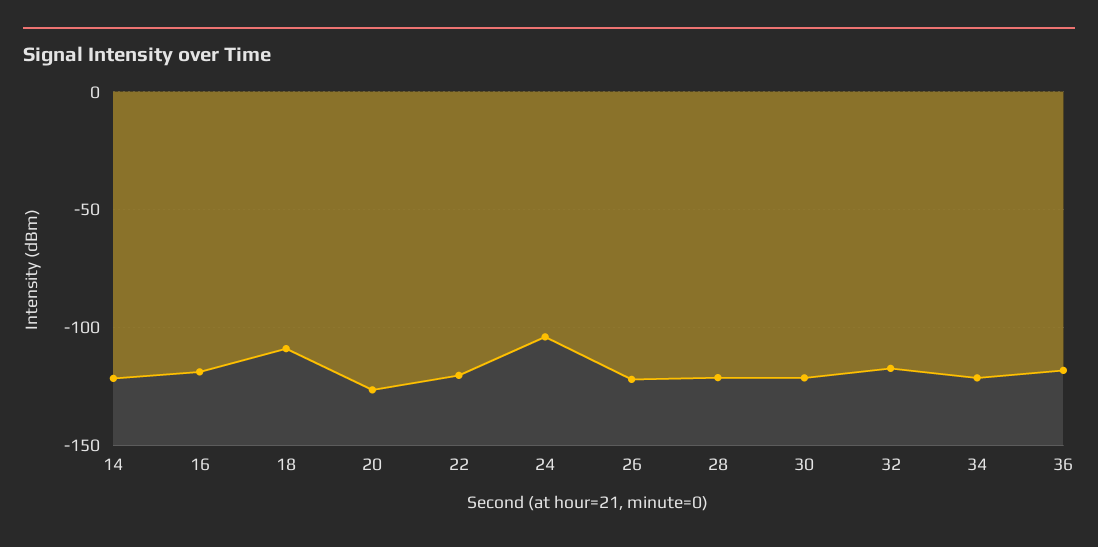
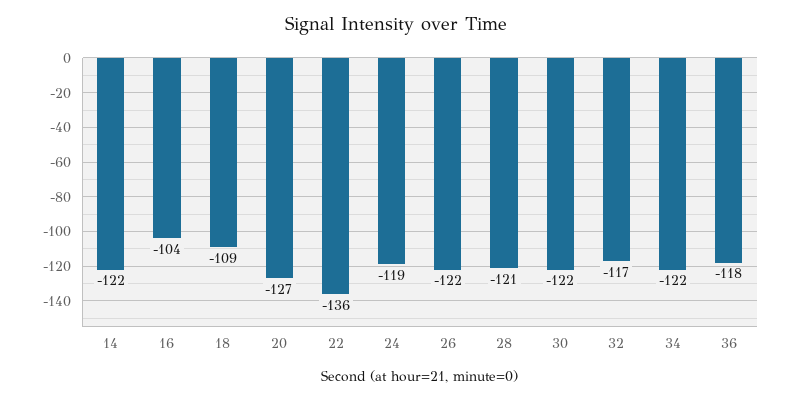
  {
    "14": -122,
-   "16": -120,
+   "16": -104,
    "18": -109,
    "20": -127,
-   "22": -120,
+   "22": -136,
-   "24": -105,
+   "24": -119,
    "26": -122,
    "28": -121,
    "30": -122,
    "32": -117,
    "34": -122,
    "36": -118
  }

